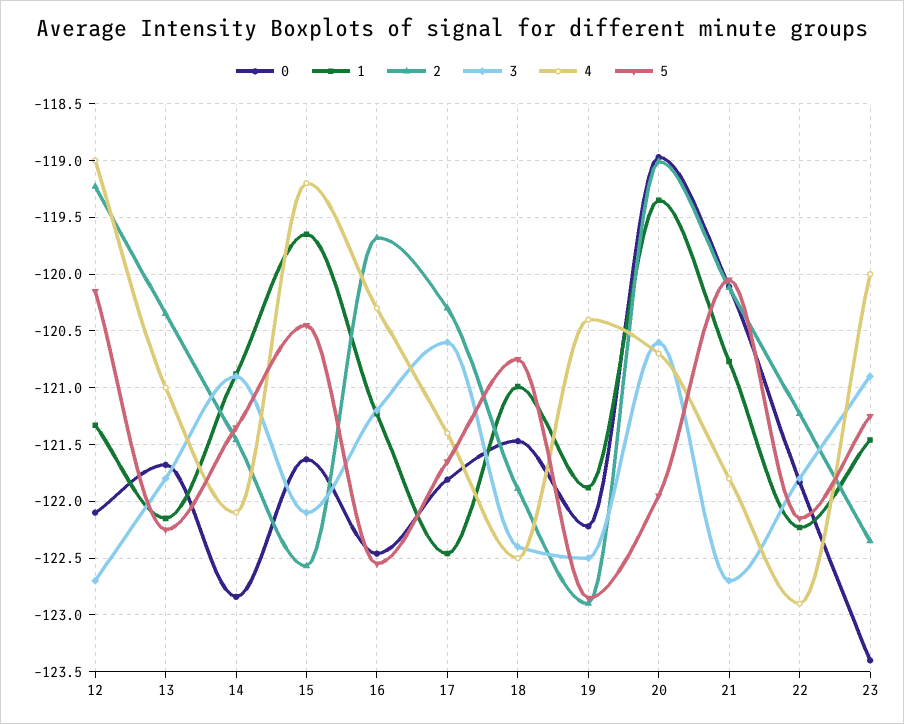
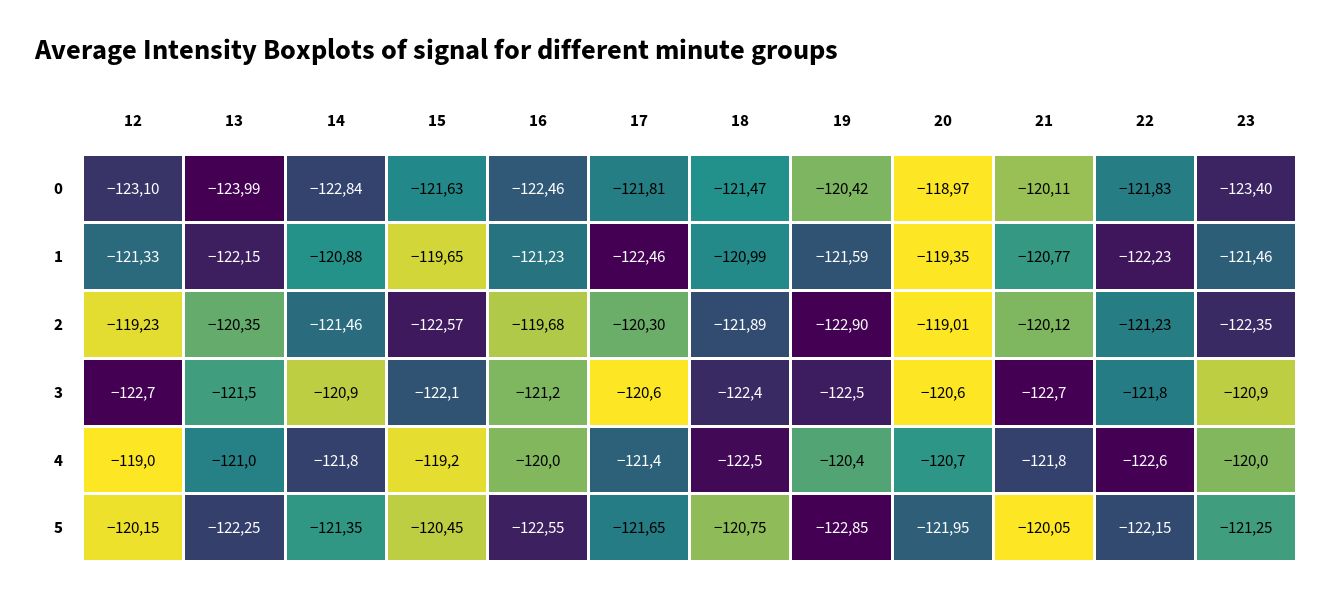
  {
    "0": {
-     "12": -122.1,
+     "12": -123.1,
-     "13": -121.7,
+     "13": -123.99,
      "14": -122.84,
      "15": -121.63,
      "16": -122.46,
      "17": -121.81,
      "18": -121.47,
-     "19": -122.2,
+     "19": -120.42,
      "20": -118.97,
      "21": -120.11,
      "22": -121.83,
      "23": -123.4
    },
    "1": {
      "12": -121.33,
      "13": -122.15,
      "14": -120.88,
      "15": -119.65,
      "16": -121.23,
      "17": -122.46,
      "18": -120.99,
-     "19": -121.9,
+     "19": -121.59,
      "20": -119.35,
      "21": -120.77,
      "22": -122.23,
      "23": -121.46
    },
    "2": {
      "12": -119.23,
      "13": -120.35,
      "14": -121.46,
      "15": -122.57,
      "16": -119.68,
      "17": -120.3,
      "18": -121.89,
      "19": -122.9,
      "20": -119.01,
      "21": -120.12,
      "22": -121.23,
      "23": -122.35
    },
    "3": {
      "12": -122.7,
-     "13": -121.8,
+     "13": -121.5,
      "14": -120.9,
      "15": -122.1,
      "16": -121.2,
      "17": -120.6,
      "18": -122.4,
      "19": -122.5,
      "20": -120.6,
      "21": -122.7,
      "22": -121.8,
      "23": -120.9
    },
    "4": {
      "12": -119,
      "13": -121,
-     "14": -122.1,
+     "14": -121.8,
      "15": -119.2,
-     "16": -120.3,
+     "16": -120,
      "17": -121.4,
      "18": -122.5,
      "19": -120.4,
      "20": -120.7,
      "21": -121.8,
-     "22": -122.9,
+     "22": -122.6,
      "23": -120
    },
    "5": {
      "12": -120.15,
      "13": -122.25,
      "14": -121.35,
      "15": -120.45,
      "16": -122.55,
      "17": -121.65,
      "18": -120.75,
      "19": -122.85,
      "20": -121.95,
      "21": -120.05,
      "22": -122.15,
      "23": -121.25
    }
  }

